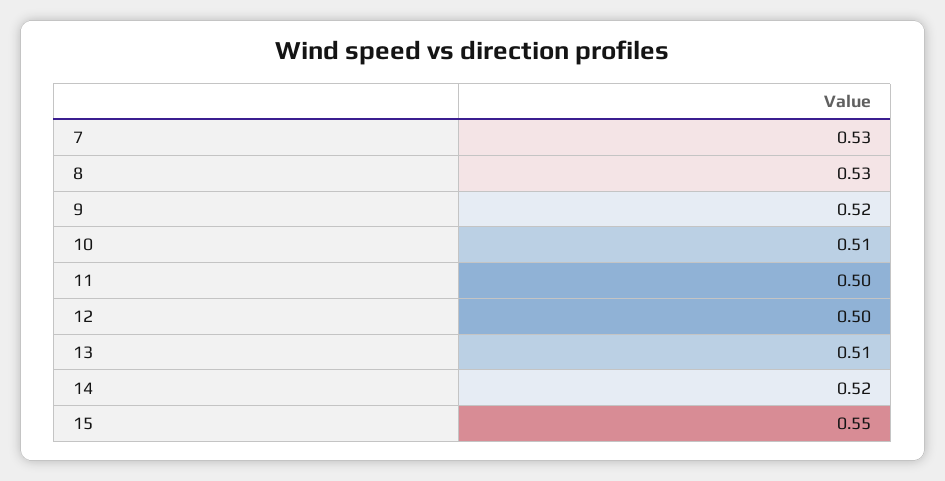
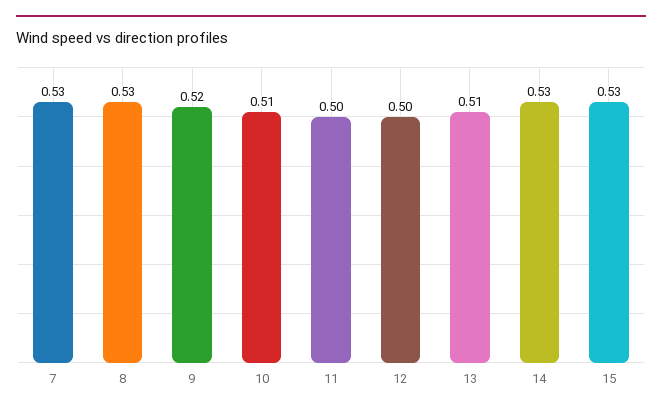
  {
    "7": 0.53,
    "8": 0.53,
    "9": 0.52,
    "10": 0.51,
    "11": 0.5,
    "12": 0.5,
    "13": 0.51,
-   "14": 0.52,
+   "14": 0.53,
-   "15": 0.55
+   "15": 0.53
  }

